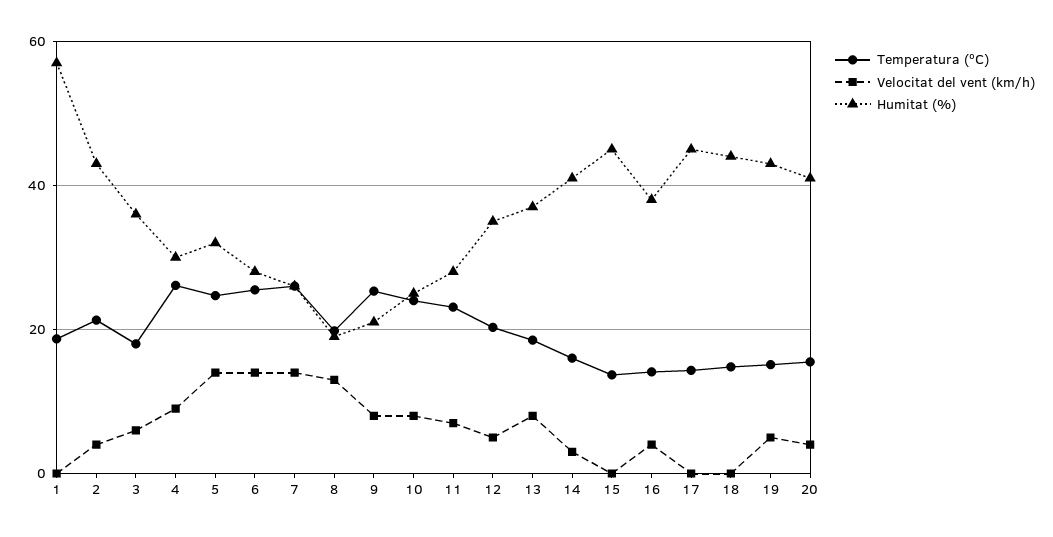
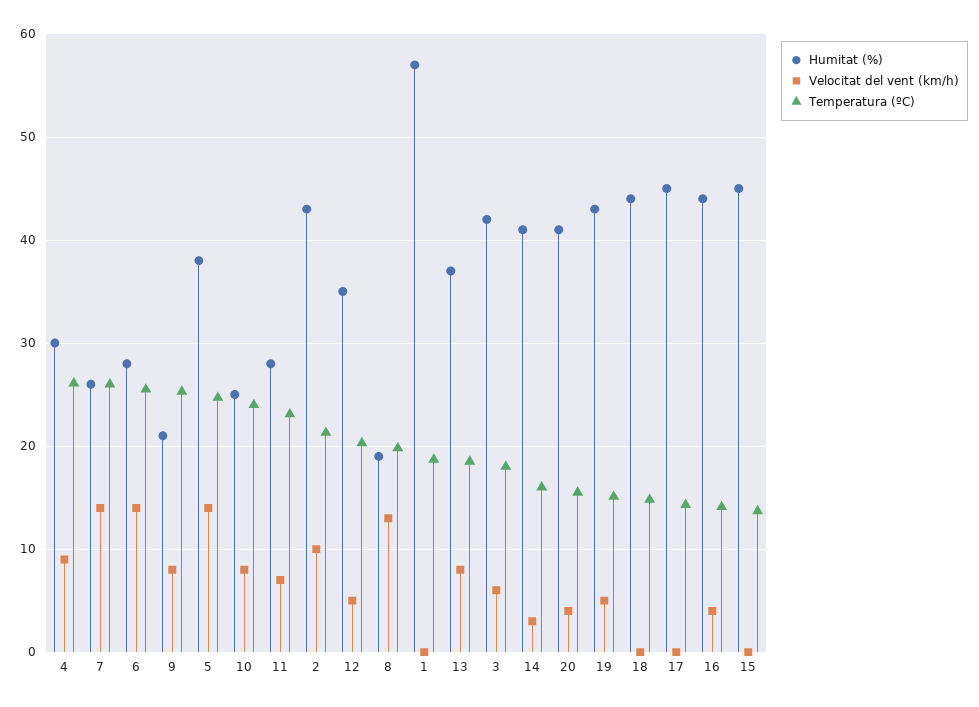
  {
    "Temperatura (ºC)": {
      "1": 19,
      "2": 21,
      "3": 18,
      "4": 26,
      "5": 25,
      "6": 26,
      "7": 26,
      "8": 20,
      "9": 25,
      "10": 24,
      "11": 23,
      "12": 20,
      "13": 19,
      "14": 16,
      "15": 14,
      "16": 14,
      "17": 14,
      "18": 15,
      "19": 15,
      "20": 16
    },
    "Velocitat del vent (km/h)": {
      "1": 0,
-     "2": 4,
+     "2": 10,
      "3": 6,
      "4": 9,
      "5": 14,
      "6": 14,
      "7": 14,
      "8": 13,
      "9": 8,
      "10": 8,
      "11": 7,
      "12": 5,
      "13": 8,
      "14": 3,
      "15": 0,
      "16": 4,
      "17": 0,
      "18": 0,
      "19": 5,
      "20": 4
    },
    "Humitat (%)": {
      "1": 57,
      "2": 43,
-     "3": 36,
+     "3": 42,
      "4": 30,
-     "5": 32,
+     "5": 38,
      "6": 28,
      "7": 26,
      "8": 19,
      "9": 21,
      "10": 25,
      "11": 28,
      "12": 35,
      "13": 37,
      "14": 41,
      "15": 45,
-     "16": 38,
+     "16": 44,
      "17": 45,
      "18": 44,
      "19": 43,
      "20": 41
    }
  }

